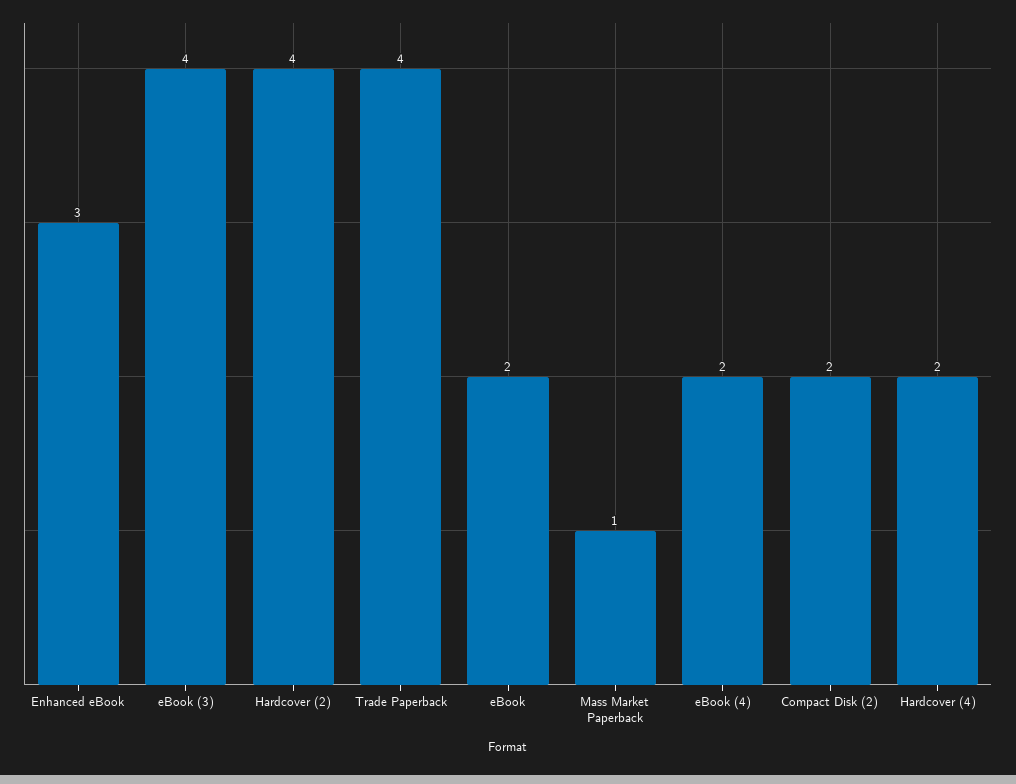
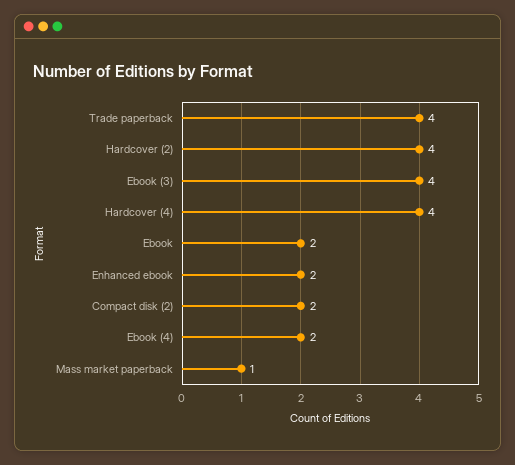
  {
-   "Enhanced eBook": 3,
+   "Enhanced eBook": 2,
    "eBook (3)": 4,
    "Hardcover (2)": 4,
    "Trade Paperback": 4,
    "eBook": 2,
    "Mass Market Paperback": 1,
    "eBook (4)": 2,
    "Compact Disk (2)": 2,
-   "Hardcover (4)": 2
+   "Hardcover (4)": 4
  }

